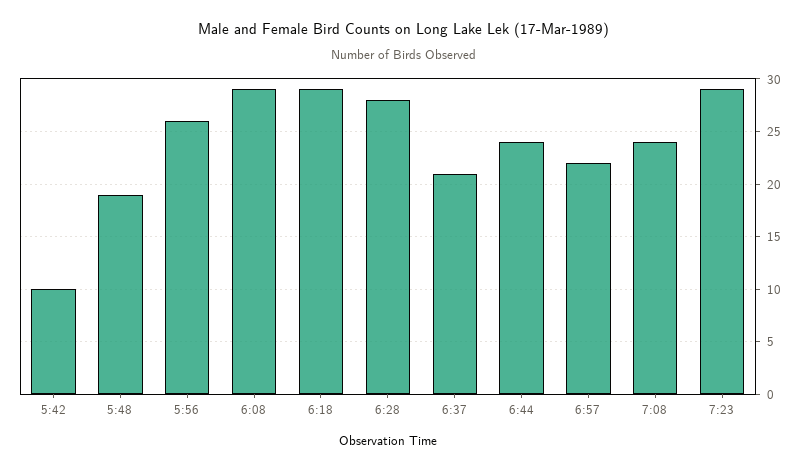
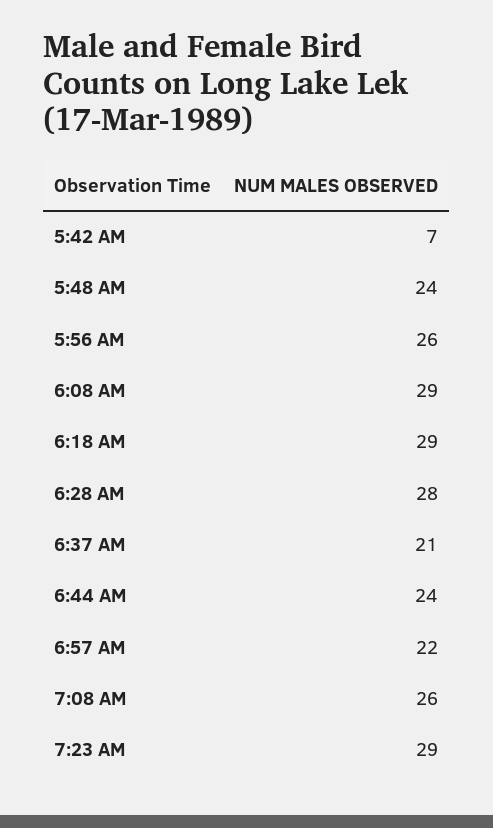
  {
-   "5:42": 10,
+   "5:42": 7,
-   "5:48": 19,
+   "5:48": 24,
    "5:56": 26,
    "6:08": 29,
    "6:18": 29,
    "6:28": 28,
    "6:37": 21,
    "6:44": 24,
    "6:57": 22,
-   "7:08": 24,
+   "7:08": 26,
    "7:23": 29
  }

